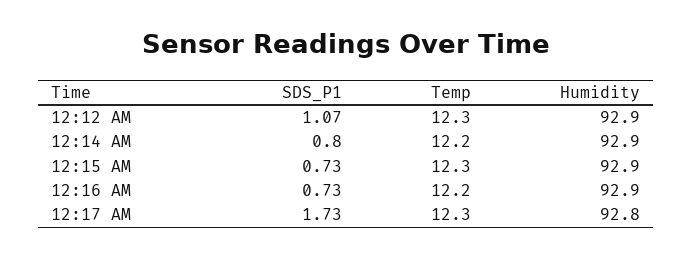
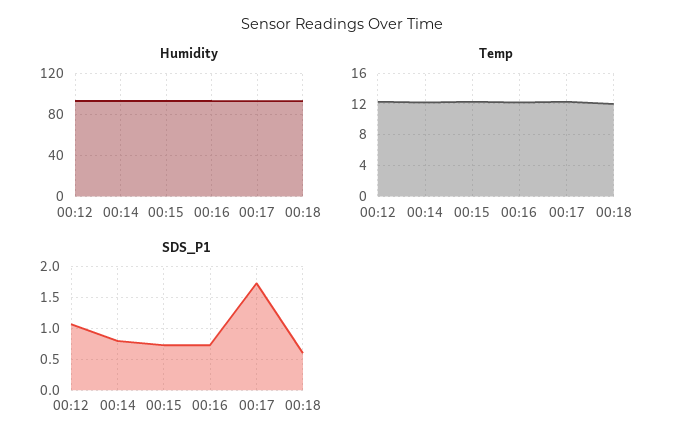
  {
    "SDS_P1": {
      "12:12 AM": 1.07,
      "12:14 AM": 0.8,
      "12:15 AM": 0.73,
      "12:16 AM": 0.73,
-     "12:17 AM": 1.73
+     "12:17 AM": 1.73,
+     "00:18": 0.6
    },
    "Temp": {
      "12:12 AM": 12.3,
      "12:14 AM": 12.2,
      "12:15 AM": 12.3,
      "12:16 AM": 12.2,
-     "12:17 AM": 12.3
+     "12:17 AM": 12.3,
+     "00:18": 12
    },
    "Humidity": {
      "12:12 AM": 92.9,
      "12:14 AM": 92.9,
      "12:15 AM": 92.9,
      "12:16 AM": 92.9,
-     "12:17 AM": 92.8
+     "12:17 AM": 92.8,
+     "00:18": 90
    }
  }

